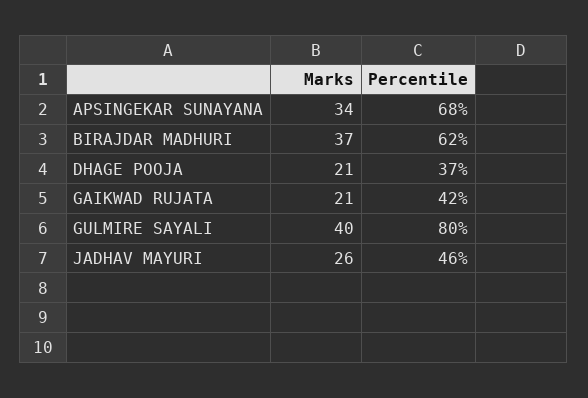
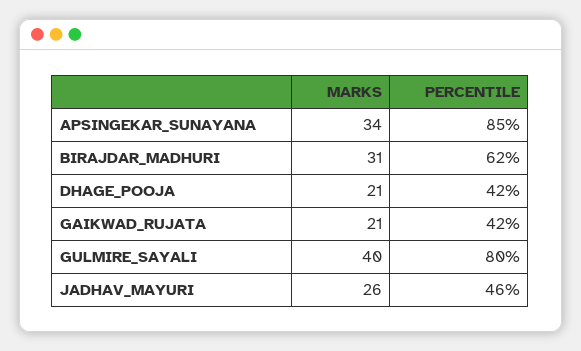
  {
    "Marks": {
      "APSINGEKAR SUNAYANA": 34,
-     "BIRAJDAR MADHURI": 37,
+     "BIRAJDAR MADHURI": 31,
      "DHAGE POOJA": 21,
      "GAIKWAD RUJATA": 21,
      "GULMIRE SAYALI": 40,
      "JADHAV MAYURI": 26
    },
    "Percentile": {
-     "APSINGEKAR SUNAYANA": 68,
+     "APSINGEKAR SUNAYANA": 85,
      "BIRAJDAR MADHURI": 62,
-     "DHAGE POOJA": 37,
+     "DHAGE POOJA": 42,
      "GAIKWAD RUJATA": 42,
      "GULMIRE SAYALI": 80,
      "JADHAV MAYURI": 46
    }
  }

